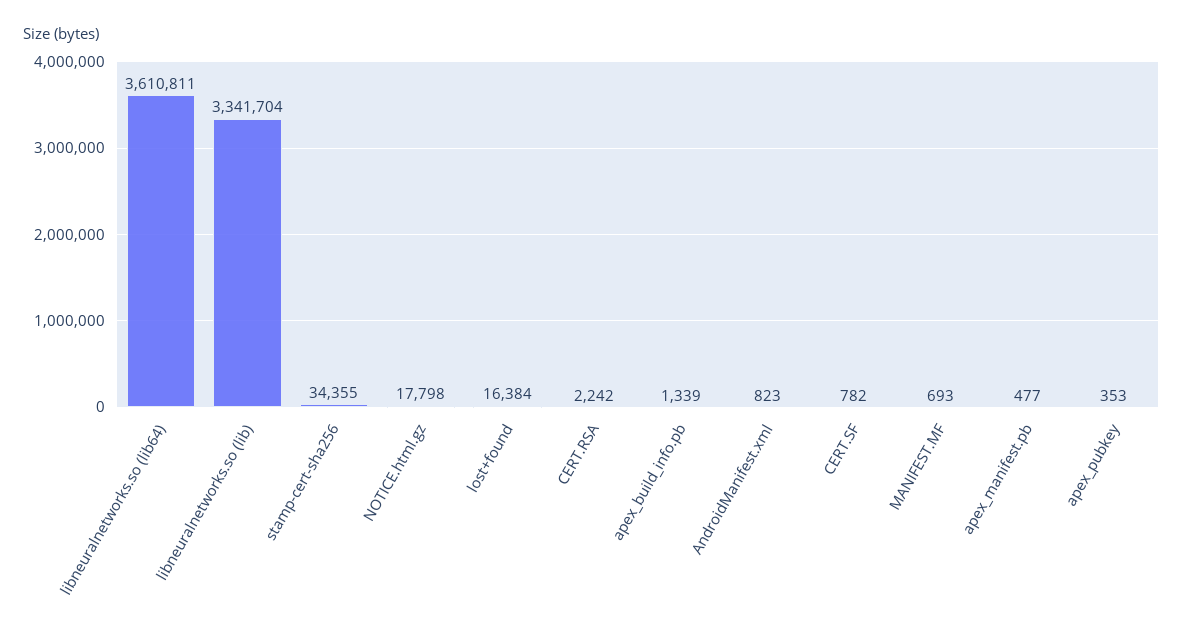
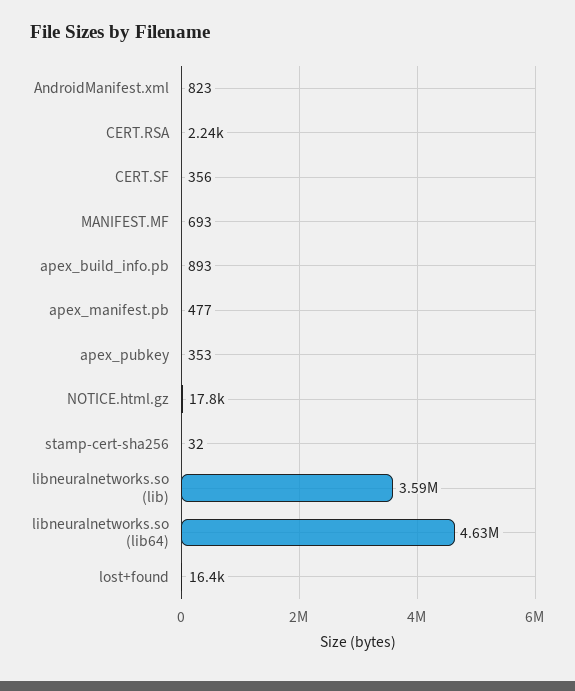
  {
-   "libneuralnetworks.so (lib64)": 3610811,
+   "libneuralnetworks.so (lib64)": 4630000,
-   "libneuralnetworks.so (lib)": 3341704,
+   "libneuralnetworks.so (lib)": 3590000,
-   "stamp-cert-sha256": 34355,
+   "stamp-cert-sha256": 32,
    "NOTICE.html.gz": 17798,
    "lost+found": 16384,
    "CERT.RSA": 2242,
-   "apex_build_info.pb": 1339,
+   "apex_build_info.pb": 893,
    "AndroidManifest.xml": 823,
-   "CERT.SF": 782,
+   "CERT.SF": 356,
    "MANIFEST.MF": 693,
    "apex_manifest.pb": 477,
    "apex_pubkey": 353
  }

